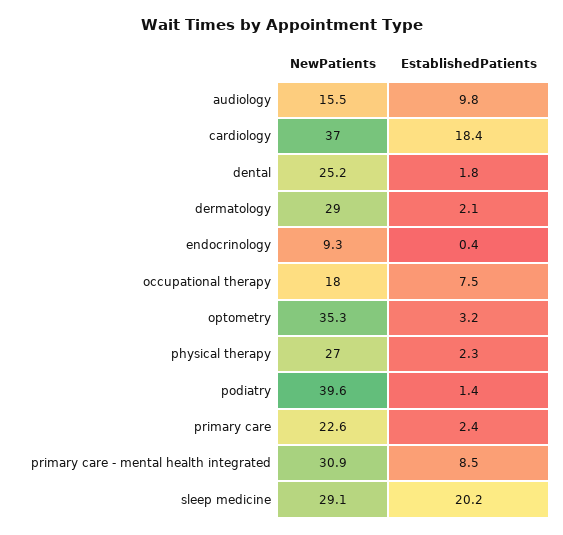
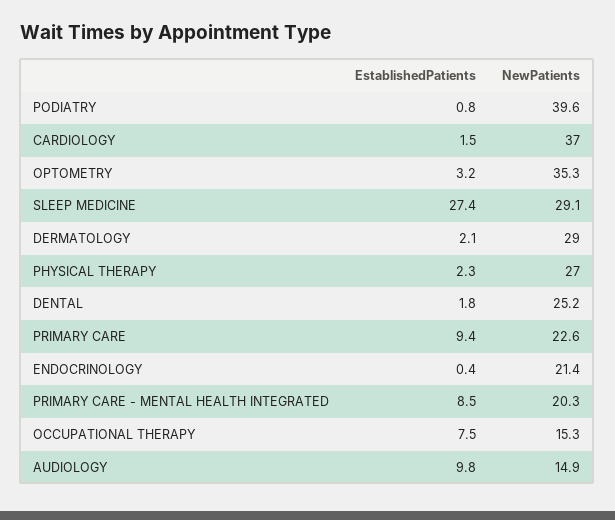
  {
    "NewPatients": {
-     "audiology": 15.5,
+     "audiology": 14.9,
      "cardiology": 37,
      "dental": 25.2,
      "dermatology": 29,
-     "endocrinology": 9.3,
+     "endocrinology": 21.4,
-     "occupational therapy": 18,
+     "occupational therapy": 15.3,
      "optometry": 35.3,
      "physical therapy": 27,
      "podiatry": 39.6,
      "primary care": 22.6,
-     "primary care - mental health integrated": 30.9,
+     "primary care - mental health integrated": 20.3,
      "sleep medicine": 29.1
    },
    "EstablishedPatients": {
      "audiology": 9.8,
-     "cardiology": 18.4,
+     "cardiology": 1.5,
      "dental": 1.8,
      "dermatology": 2.1,
      "endocrinology": 0.4,
      "occupational therapy": 7.5,
      "optometry": 3.2,
      "physical therapy": 2.3,
-     "podiatry": 1.4,
+     "podiatry": 0.8,
-     "primary care": 2.4,
+     "primary care": 9.4,
      "primary care - mental health integrated": 8.5,
-     "sleep medicine": 20.2
+     "sleep medicine": 27.4
    }
  }

